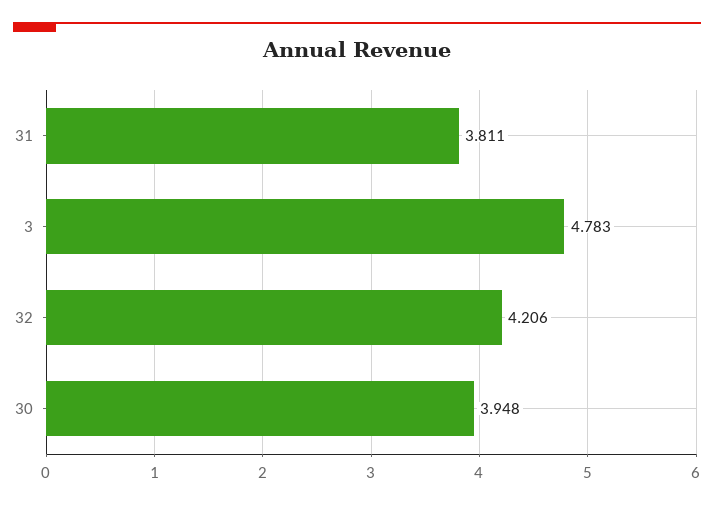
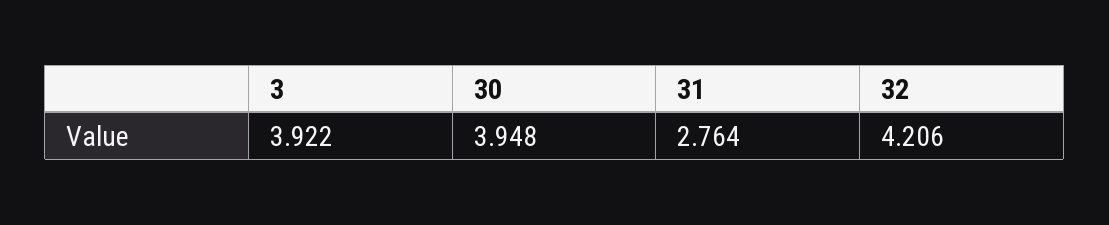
  {
-   "31": 3.811,
+   "31": 2.764,
-   "3": 4.783,
+   "3": 3.922,
    "32": 4.206,
    "30": 3.948
  }

